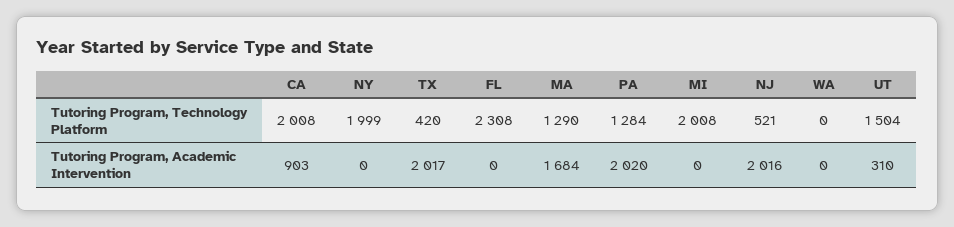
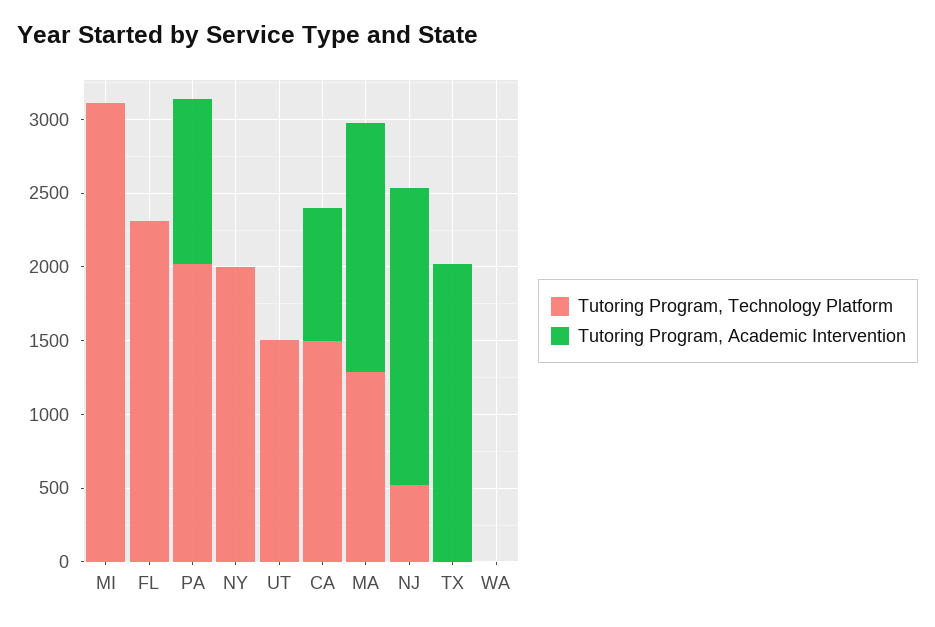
  {
    "Tutoring Program, Technology Platform": {
-     "CA": 2008,
+     "CA": 1500,
      "NY": 1999,
-     "TX": 420,
+     "TX": 0,
      "FL": 2308,
      "MA": 1290,
-     "PA": 1284,
+     "PA": 2000,
-     "MI": 2008,
+     "MI": 3100,
      "NJ": 521,
      "WA": 0,
      "UT": 1504
    },
    "Tutoring Program, Academic Intervention": {
      "CA": 903,
      "NY": 0,
      "TX": 2017,
      "FL": 0,
      "MA": 1684,
-     "PA": 2020,
+     "PA": 1100,
      "MI": 0,
      "NJ": 2016,
      "WA": 0,
-     "UT": 310
+     "UT": 0
    }
  }

